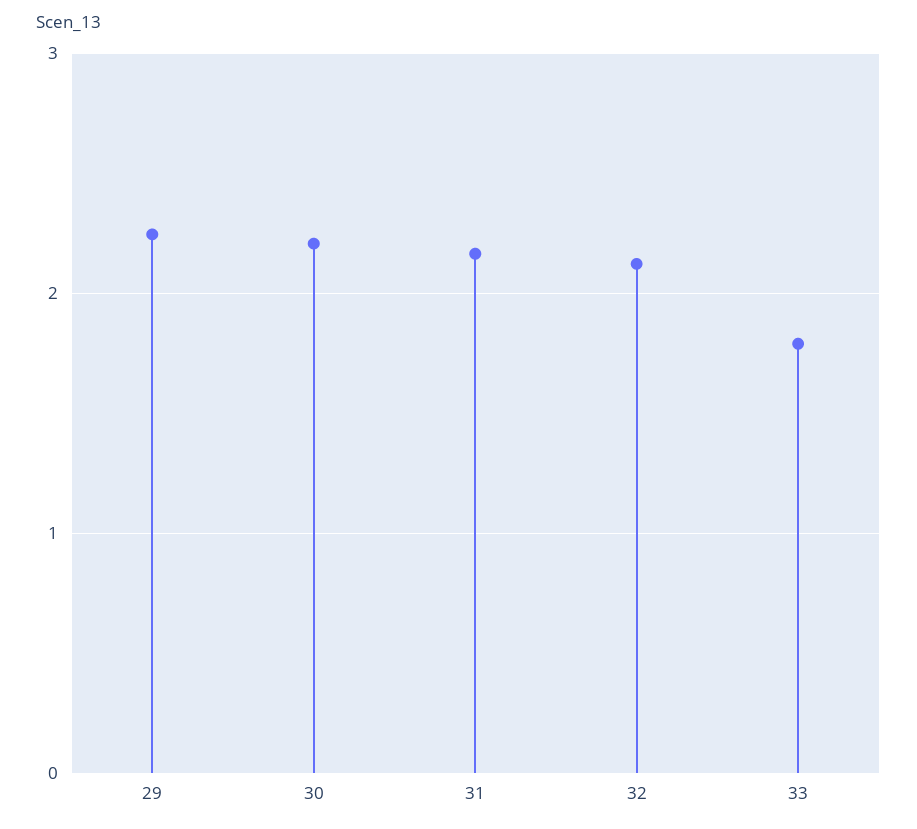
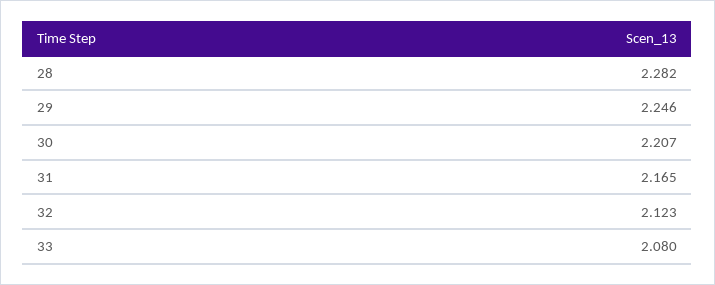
  {
    "29": 2.246,
    "30": 2.207,
    "31": 2.165,
    "32": 2.123,
-   "33": 1.8
+   "33": 2.08,
+   "28": 2.282
  }

